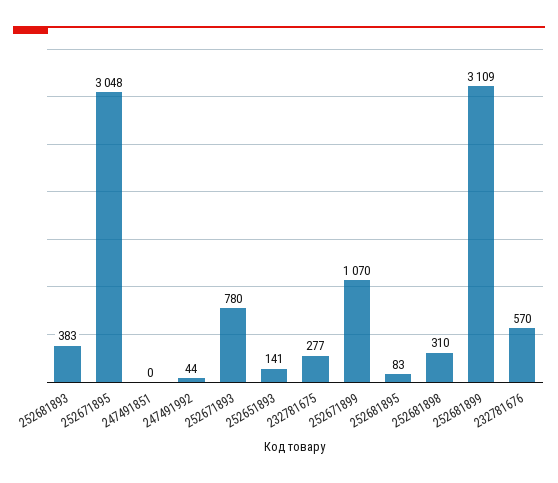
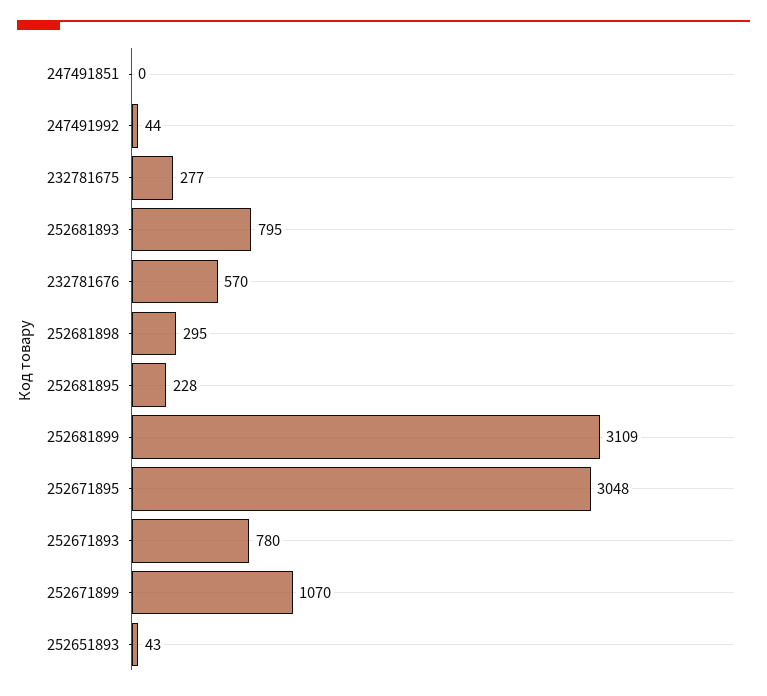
  {
-   "252681893": 383,
+   "252681893": 795,
    "252671895": 3048,
    "247491851": 0,
    "247491992": 44,
    "252671893": 780,
-   "252651893": 141,
+   "252651893": 43,
    "232781675": 277,
    "252671899": 1070,
-   "252681895": 83,
+   "252681895": 228,
-   "252681898": 310,
+   "252681898": 295,
    "252681899": 3109,
    "232781676": 570
  }

